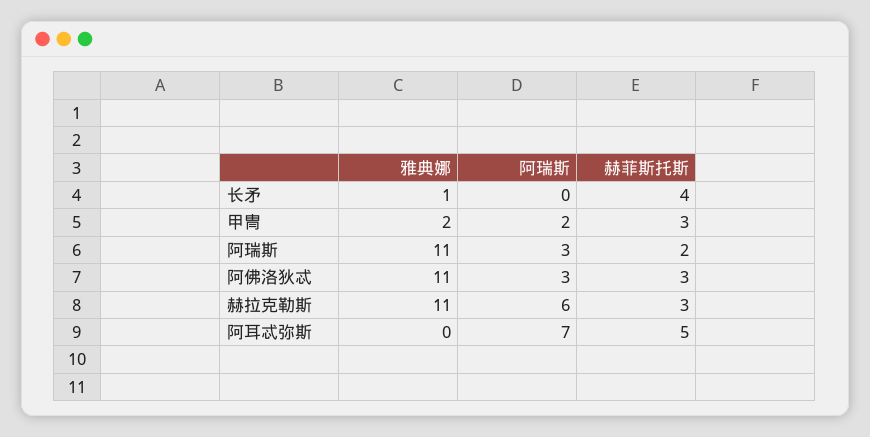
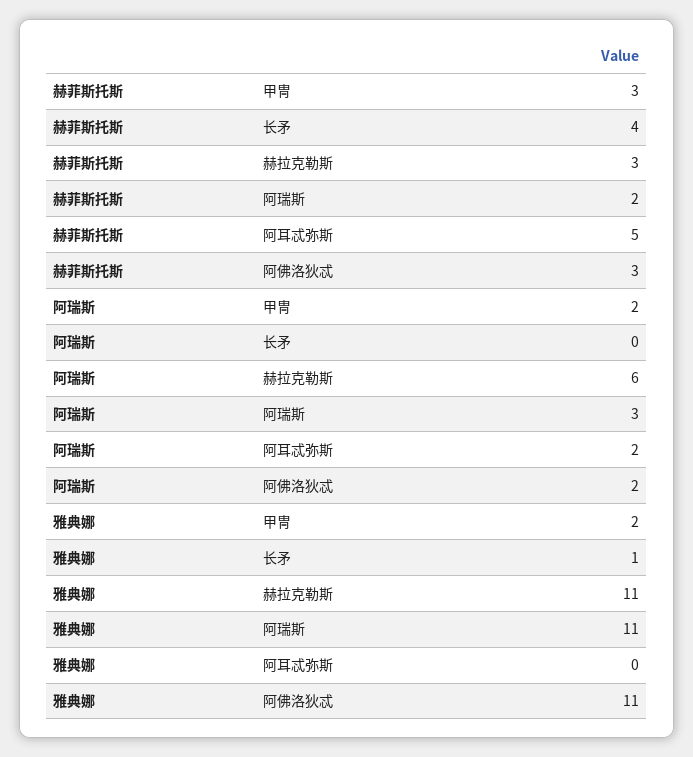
  {
    "雅典娜": {
      "长矛": 1,
      "甲冑": 2,
      "阿瑞斯": 11,
      "阿佛洛狄忒": 11,
      "赫拉克勒斯": 11,
      "阿耳忒弥斯": 0
    },
    "阿瑞斯": {
      "长矛": 0,
      "甲冑": 2,
      "阿瑞斯": 3,
-     "阿佛洛狄忒": 3,
+     "阿佛洛狄忒": 2,
      "赫拉克勒斯": 6,
-     "阿耳忒弥斯": 7
+     "阿耳忒弥斯": 2
    },
    "赫菲斯托斯": {
      "长矛": 4,
      "甲冑": 3,
      "阿瑞斯": 2,
      "阿佛洛狄忒": 3,
      "赫拉克勒斯": 3,
      "阿耳忒弥斯": 5
    }
  }

